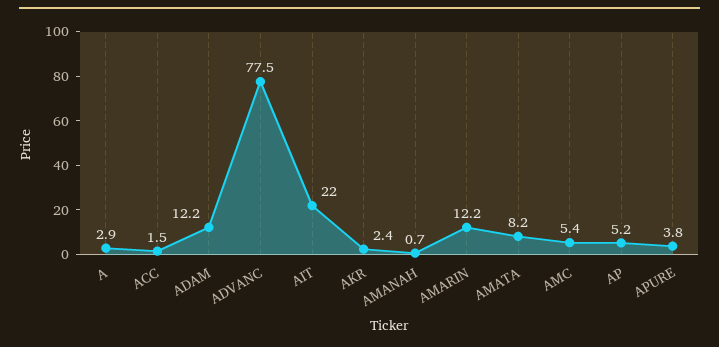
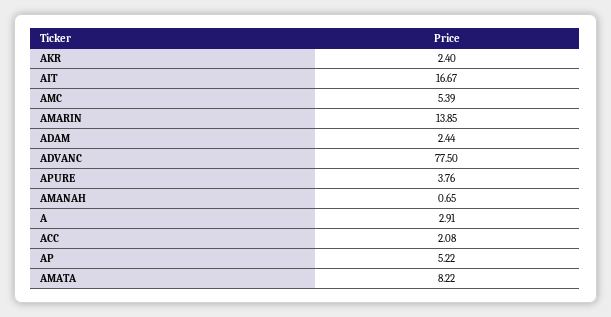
  {
    "A": 2.91,
-   "ACC": 1.5,
+   "ACC": 2.08,
-   "ADAM": 12.2,
+   "ADAM": 2.44,
    "ADVANC": 77.5,
-   "AIT": 22,
+   "AIT": 16.67,
    "AKR": 2.4,
    "AMANAH": 0.65,
-   "AMARIN": 12.2,
+   "AMARIN": 13.85,
    "AMATA": 8.22,
    "AMC": 5.39,
    "AP": 5.22,
    "APURE": 3.76
  }

